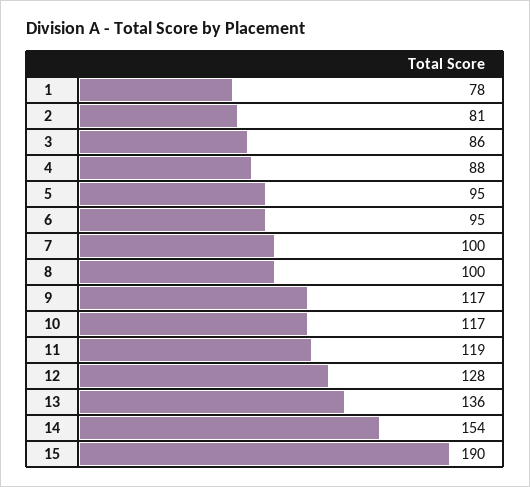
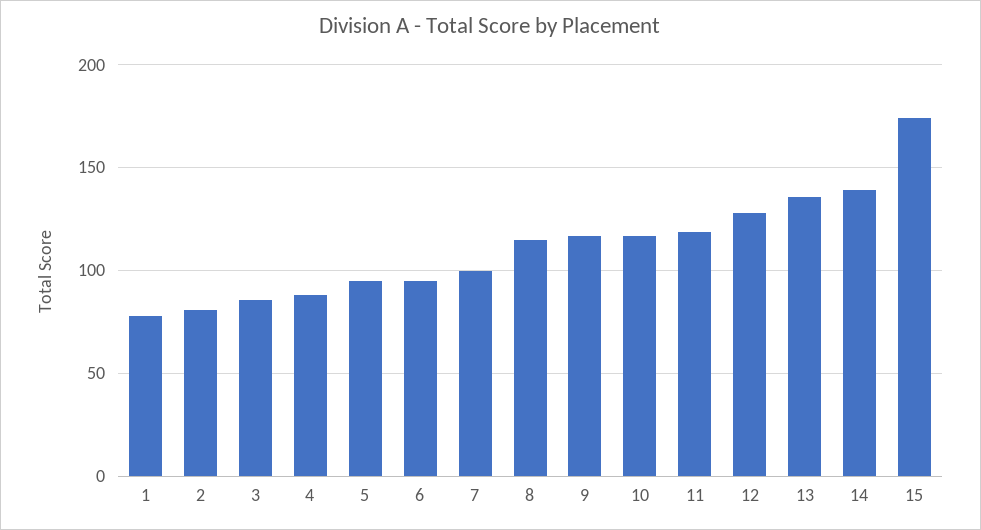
  {
    "1": 78,
    "2": 81,
    "3": 86,
    "4": 88,
    "5": 95,
    "6": 95,
    "7": 100,
-   "8": 100,
+   "8": 115,
    "9": 117,
    "10": 117,
    "11": 119,
    "12": 128,
    "13": 136,
-   "14": 154,
+   "14": 140,
-   "15": 190
+   "15": 175
  }

